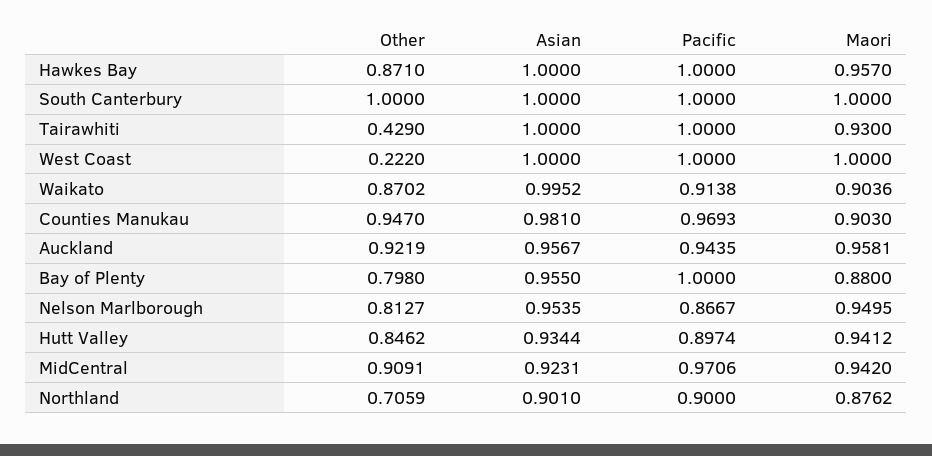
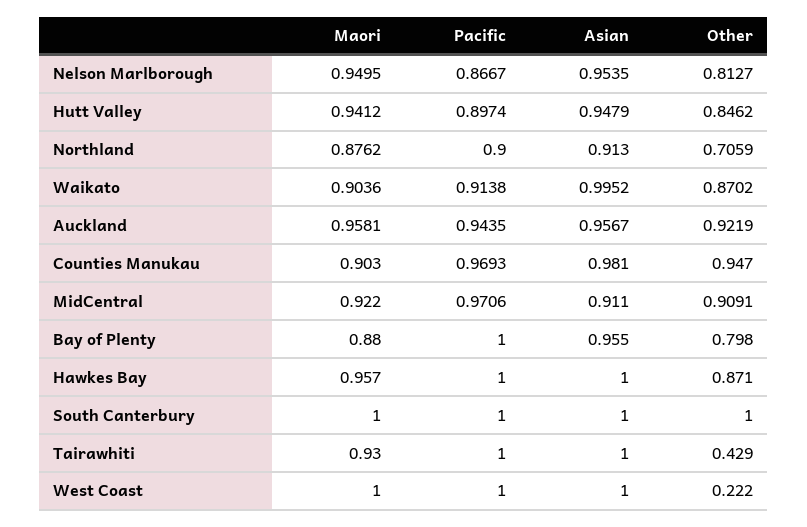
  {
    "Other": {
      "Hawkes Bay": 0.871,
      "South Canterbury": 1,
      "Tairawhiti": 0.429,
      "West Coast": 0.222,
      "Waikato": 0.8702,
      "Counties Manukau": 0.947,
      "Auckland": 0.9219,
      "Bay of Plenty": 0.798,
      "Nelson Marlborough": 0.8127,
      "Hutt Valley": 0.8462,
      "MidCentral": 0.9091,
      "Northland": 0.7059
    },
    "Asian": {
      "Hawkes Bay": 1,
      "South Canterbury": 1,
      "Tairawhiti": 1,
      "West Coast": 1,
      "Waikato": 0.9952,
      "Counties Manukau": 0.981,
      "Auckland": 0.9567,
      "Bay of Plenty": 0.955,
      "Nelson Marlborough": 0.9535,
-     "Hutt Valley": 0.9344,
+     "Hutt Valley": 0.9479,
-     "MidCentral": 0.9231,
+     "MidCentral": 0.911,
-     "Northland": 0.901
+     "Northland": 0.913
    },
    "Pacific": {
      "Hawkes Bay": 1,
      "South Canterbury": 1,
      "Tairawhiti": 1,
      "West Coast": 1,
      "Waikato": 0.9138,
      "Counties Manukau": 0.9693,
      "Auckland": 0.9435,
      "Bay of Plenty": 1,
      "Nelson Marlborough": 0.8667,
      "Hutt Valley": 0.8974,
      "MidCentral": 0.9706,
      "Northland": 0.9
    },
    "Maori": {
      "Hawkes Bay": 0.957,
      "South Canterbury": 1,
      "Tairawhiti": 0.93,
      "West Coast": 1,
      "Waikato": 0.9036,
      "Counties Manukau": 0.903,
      "Auckland": 0.9581,
      "Bay of Plenty": 0.88,
      "Nelson Marlborough": 0.9495,
      "Hutt Valley": 0.9412,
-     "MidCentral": 0.942,
+     "MidCentral": 0.922,
      "Northland": 0.8762
    }
  }

